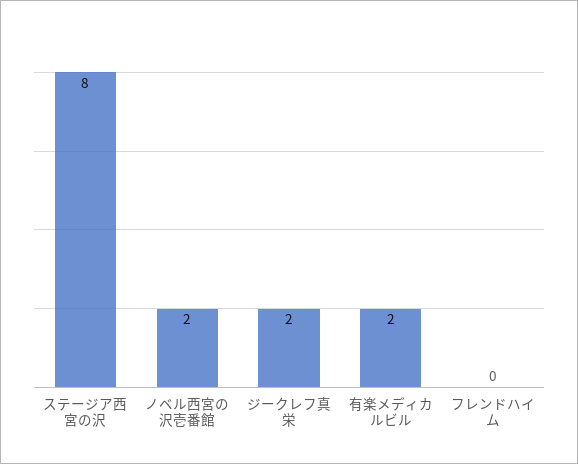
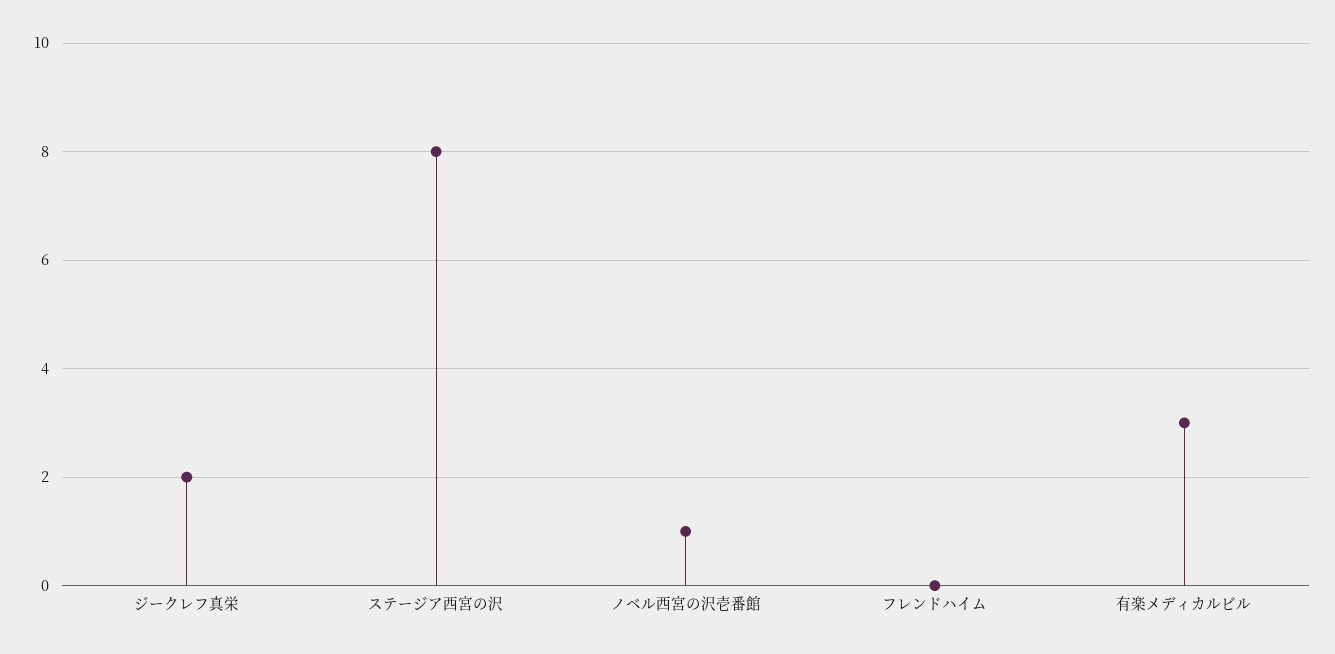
  {
    "ステージア西宮の沢": 8,
-   "ノベル西宮の沢壱番館": 2,
+   "ノベル西宮の沢壱番館": 1,
    "ジークレフ真栄": 2,
-   "有楽メディカルビル": 2,
+   "有楽メディカルビル": 3,
    "フレンドハイム": 0
  }

